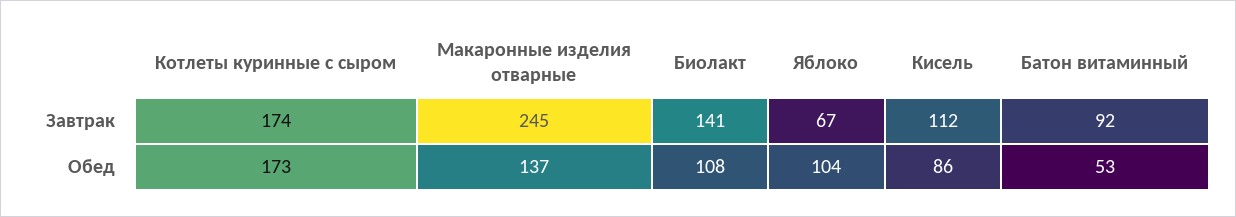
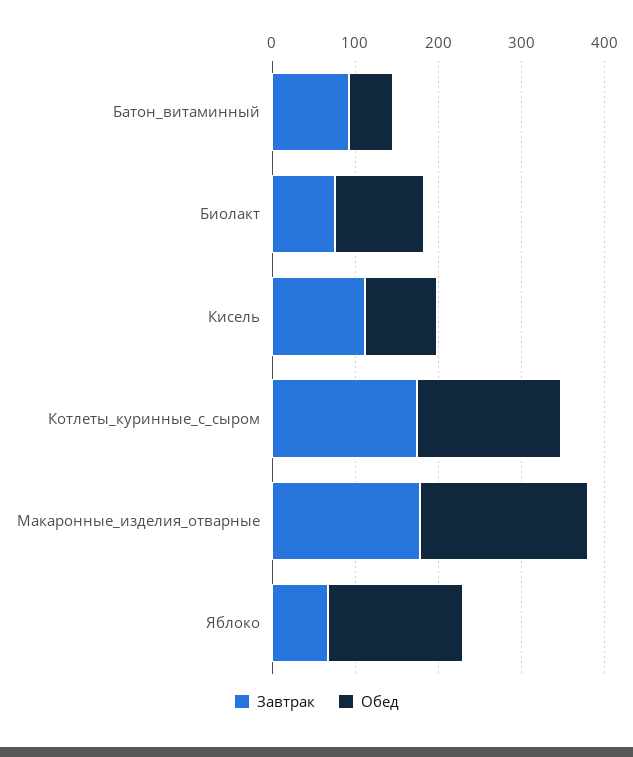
  {
    "Завтрак": {
      "Котлеты куринные с сыром": 174,
-     "Макаронные изделия отварные": 245,
+     "Макаронные изделия отварные": 180,
-     "Биолакт": 141,
+     "Биолакт": 80,
      "Яблоко": 67,
      "Кисель": 112,
      "Батон витаминный": 92
    },
    "Обед": {
      "Котлеты куринные с сыром": 173,
-     "Макаронные изделия отварные": 137,
+     "Макаронные изделия отварные": 200,
      "Биолакт": 108,
-     "Яблоко": 104,
+     "Яблоко": 160,
      "Кисель": 86,
      "Батон витаминный": 53
    }
  }

